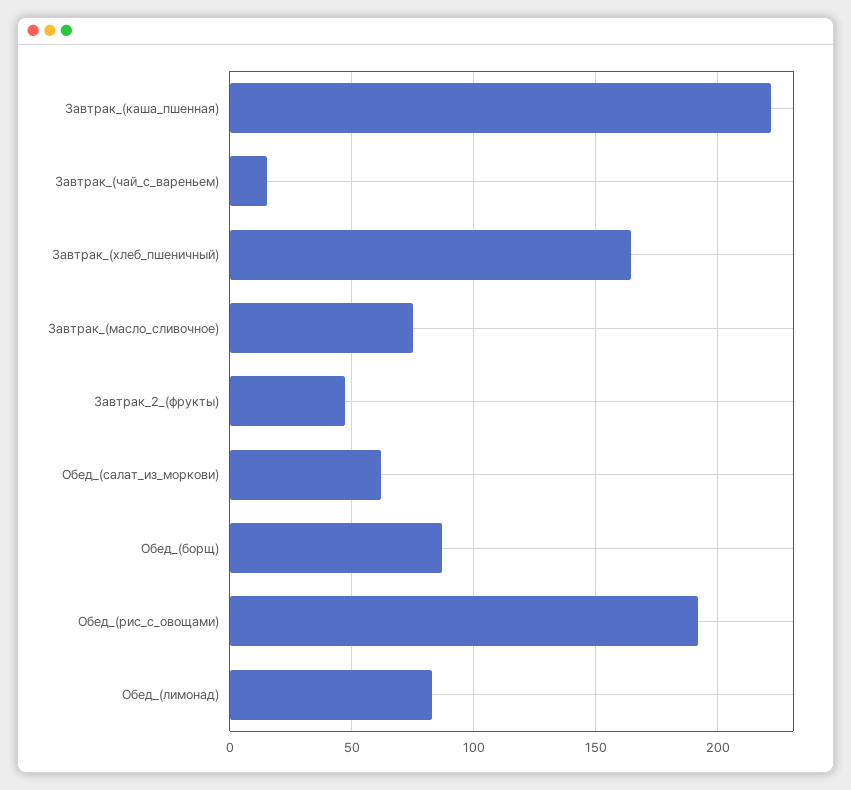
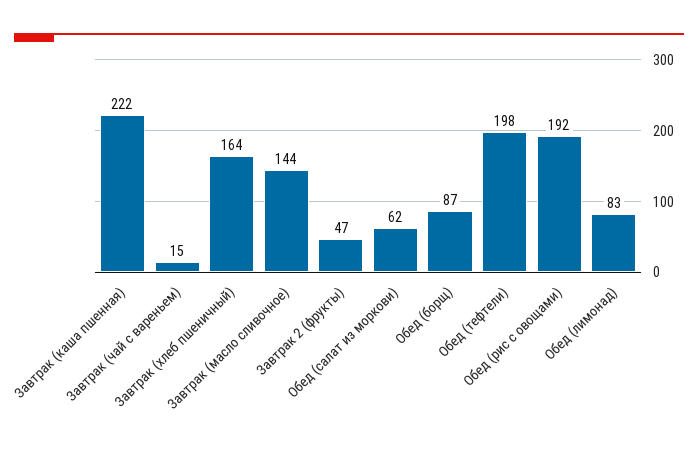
  {
    "Завтрак_(каша_пшенная)": 222,
    "Завтрак_(чай_с_вареньем)": 15,
    "Завтрак_(хлеб_пшеничный)": 164,
-   "Завтрак_(масло_сливочное)": 75,
+   "Завтрак_(масло_сливочное)": 144,
    "Завтрак_2_(фрукты)": 47,
    "Обед_(салат_из_моркови)": 62,
    "Обед_(борщ)": 87,
    "Обед_(рис_с_овощами)": 192,
-   "Обед_(лимонад)": 83
+   "Обед_(лимонад)": 83,
+   "Обед (тефтели)": 198
  }

